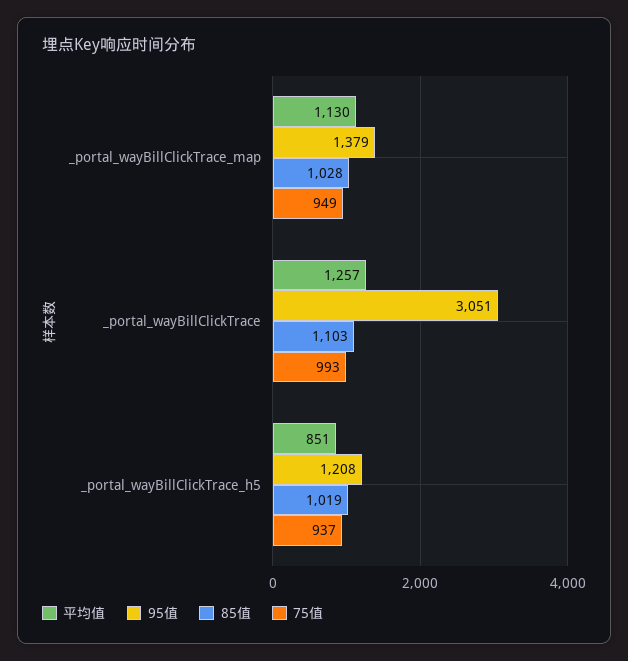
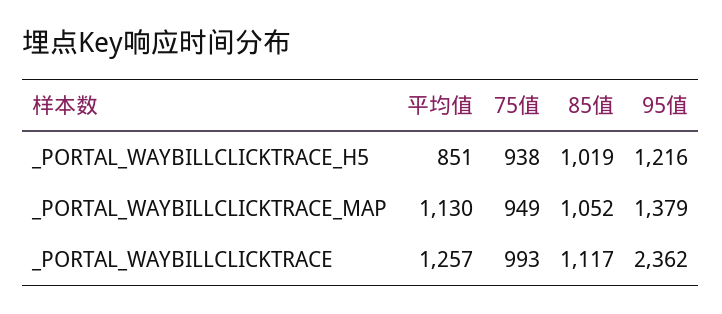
  {
    "平均值": {
      "_portal_wayBillClickTrace_map": 1130,
      "_portal_wayBillClickTrace": 1257,
      "_portal_wayBillClickTrace_h5": 851
    },
    "95值": {
      "_portal_wayBillClickTrace_map": 1379,
-     "_portal_wayBillClickTrace": 3051,
+     "_portal_wayBillClickTrace": 2362,
-     "_portal_wayBillClickTrace_h5": 1208
+     "_portal_wayBillClickTrace_h5": 1216
    },
    "85值": {
-     "_portal_wayBillClickTrace_map": 1028,
+     "_portal_wayBillClickTrace_map": 1052,
-     "_portal_wayBillClickTrace": 1103,
+     "_portal_wayBillClickTrace": 1117,
      "_portal_wayBillClickTrace_h5": 1019
    },
    "75值": {
      "_portal_wayBillClickTrace_map": 949,
      "_portal_wayBillClickTrace": 993,
-     "_portal_wayBillClickTrace_h5": 937
+     "_portal_wayBillClickTrace_h5": 938
    }
  }

